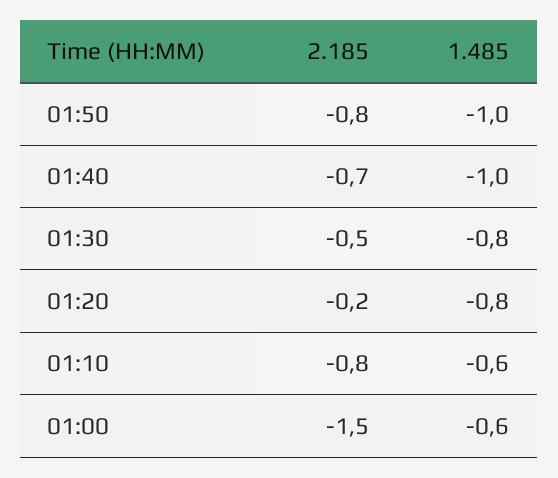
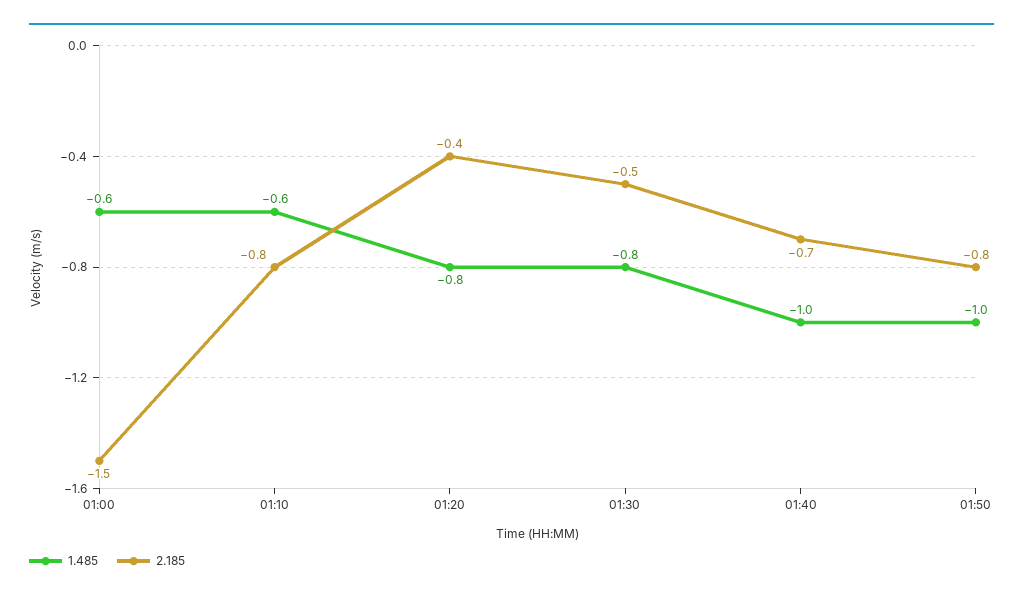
  {
    "2.185": {
      "01:50": -0.8,
      "01:40": -0.7,
      "01:30": -0.5,
-     "01:20": -0.2,
+     "01:20": -0.4,
      "01:10": -0.8,
      "01:00": -1.5
    },
    "1.485": {
      "01:50": -1,
      "01:40": -1,
      "01:30": -0.8,
      "01:20": -0.8,
      "01:10": -0.6,
      "01:00": -0.6
    }
  }

